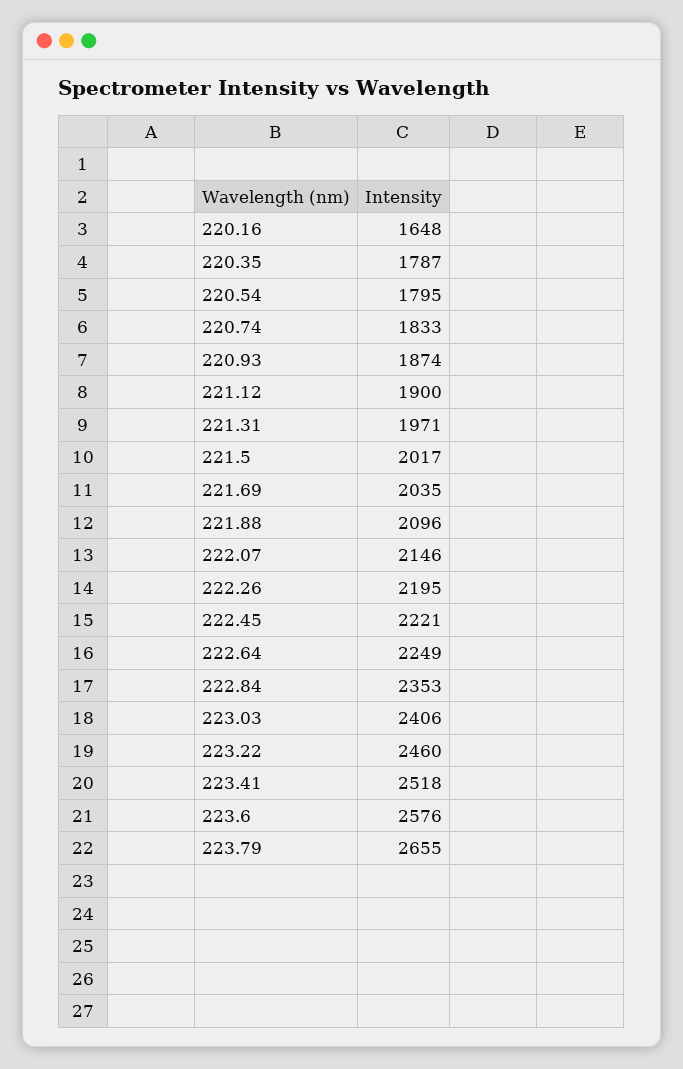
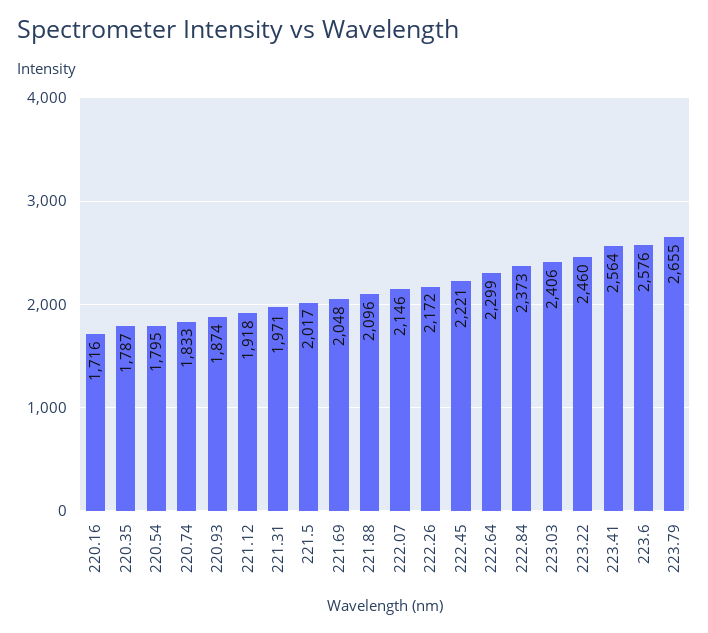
  {
-   "220.16": 1648,
+   "220.16": 1716,
    "220.35": 1787,
    "220.54": 1795,
    "220.74": 1833,
    "220.93": 1874,
-   "221.12": 1900,
+   "221.12": 1918,
    "221.31": 1971,
    "221.5": 2017,
-   "221.69": 2035,
+   "221.69": 2048,
    "221.88": 2096,
    "222.07": 2146,
-   "222.26": 2195,
+   "222.26": 2172,
    "222.45": 2221,
-   "222.64": 2249,
+   "222.64": 2299,
-   "222.84": 2353,
+   "222.84": 2373,
    "223.03": 2406,
    "223.22": 2460,
-   "223.41": 2518,
+   "223.41": 2564,
    "223.6": 2576,
    "223.79": 2655
  }

